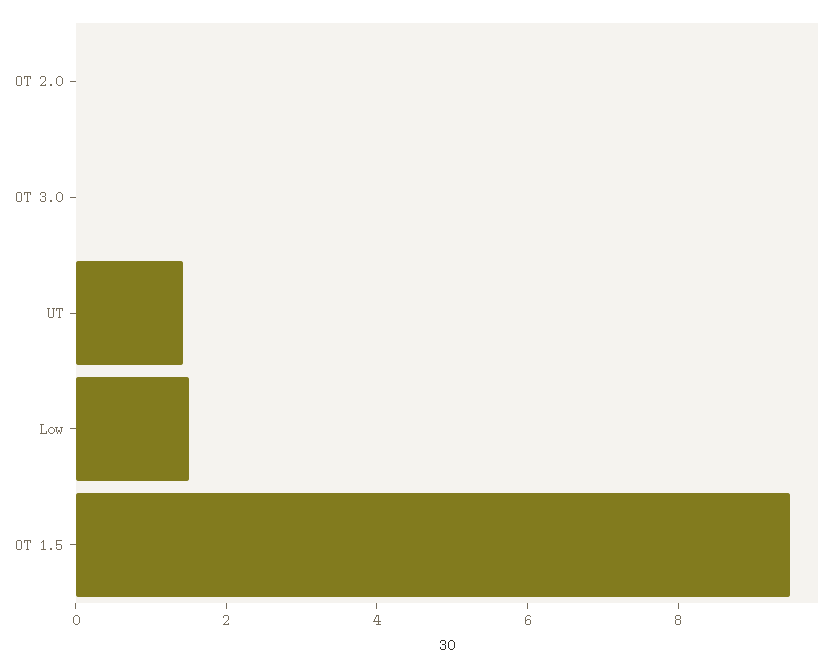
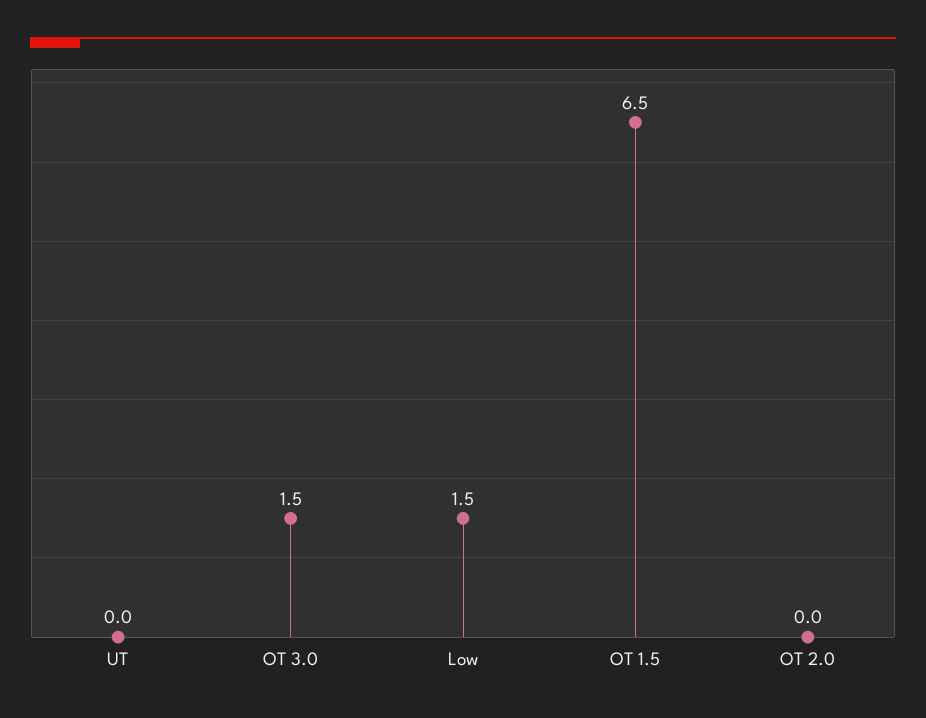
  {
    "OT 2.0": 0,
-   "OT 3.0": 0,
+   "OT 3.0": 1.5,
-   "UT": 1.5,
+   "UT": 0,
    "Low": 1.5,
-   "OT 1.5": 9.5
+   "OT 1.5": 6.5
  }

